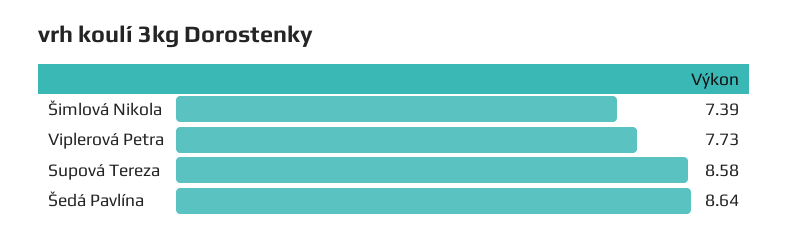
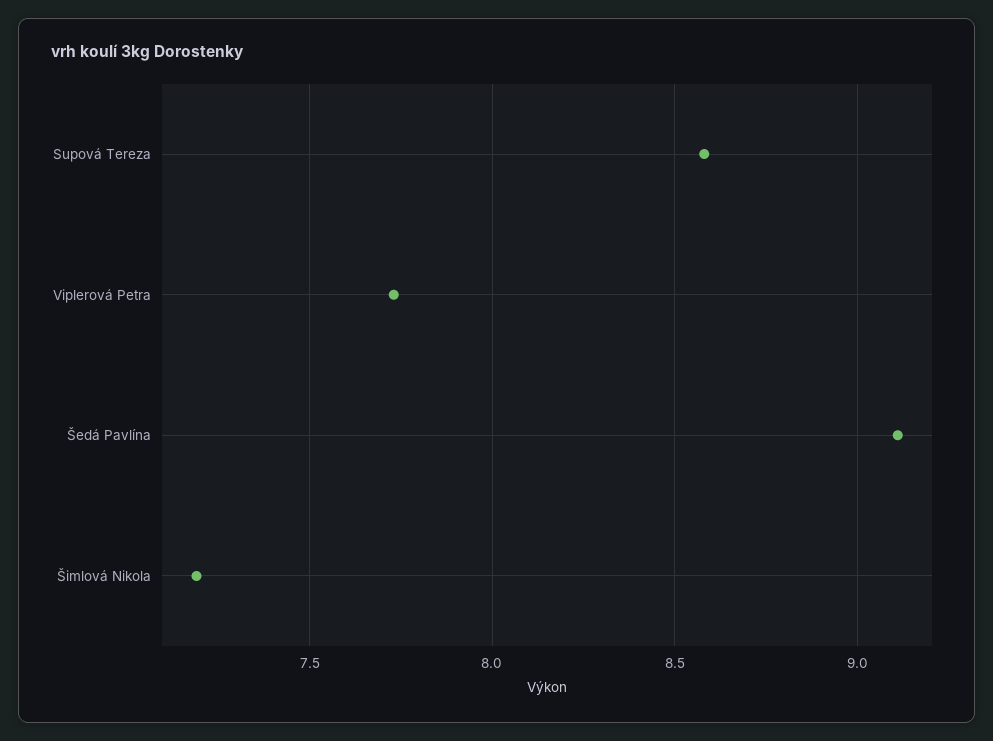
  {
-   "Šimlová Nikola": 7.39,
+   "Šimlová Nikola": 7.2,
    "Viplerová Petra": 7.73,
    "Supová Tereza": 8.58,
-   "Šedá Pavlína": 8.64
+   "Šedá Pavlína": 9.1
  }

